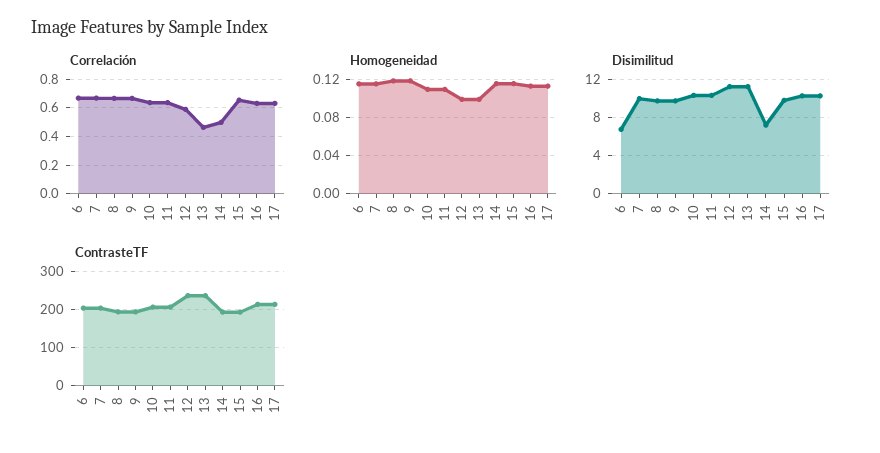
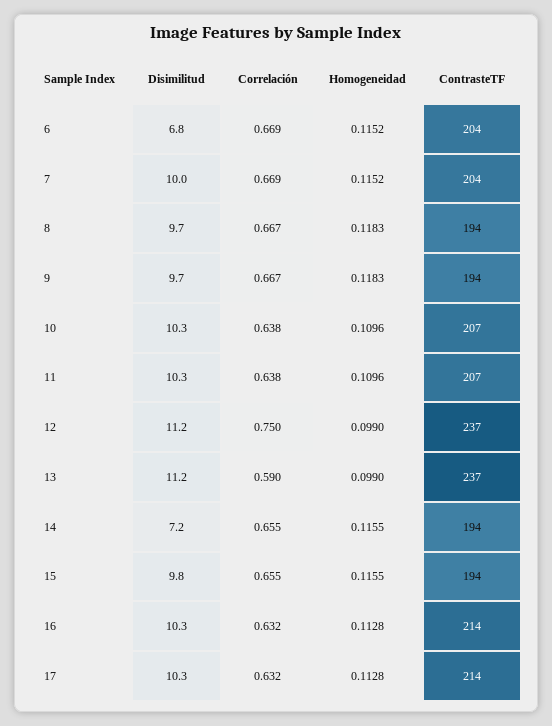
  {
    "Correlación": {
      "6": 0.669,
      "7": 0.669,
      "8": 0.667,
      "9": 0.667,
      "10": 0.638,
      "11": 0.638,
-     "12": 0.6,
+     "12": 0.75,
-     "13": 0.45,
+     "13": 0.59,
-     "14": 0.5,
+     "14": 0.655,
      "15": 0.655,
      "16": 0.632,
      "17": 0.632
    },
    "Homogeneidad": {
      "6": 0.1152,
      "7": 0.1152,
      "8": 0.1183,
      "9": 0.1183,
      "10": 0.1096,
      "11": 0.1096,
      "12": 0.099,
      "13": 0.099,
      "14": 0.1155,
      "15": 0.1155,
      "16": 0.1128,
      "17": 0.1128
    },
    "Disimilitud": {
      "6": 6.8,
      "7": 10,
      "8": 9.7,
      "9": 9.7,
      "10": 10.3,
      "11": 10.3,
      "12": 11.2,
      "13": 11.2,
      "14": 7.2,
      "15": 9.8,
      "16": 10.3,
      "17": 10.3
    },
    "ContrasteTF": {
      "6": 204,
      "7": 204,
      "8": 194,
      "9": 194,
      "10": 207,
      "11": 207,
      "12": 237,
      "13": 237,
      "14": 194,
      "15": 194,
      "16": 214,
      "17": 214
    }
  }

